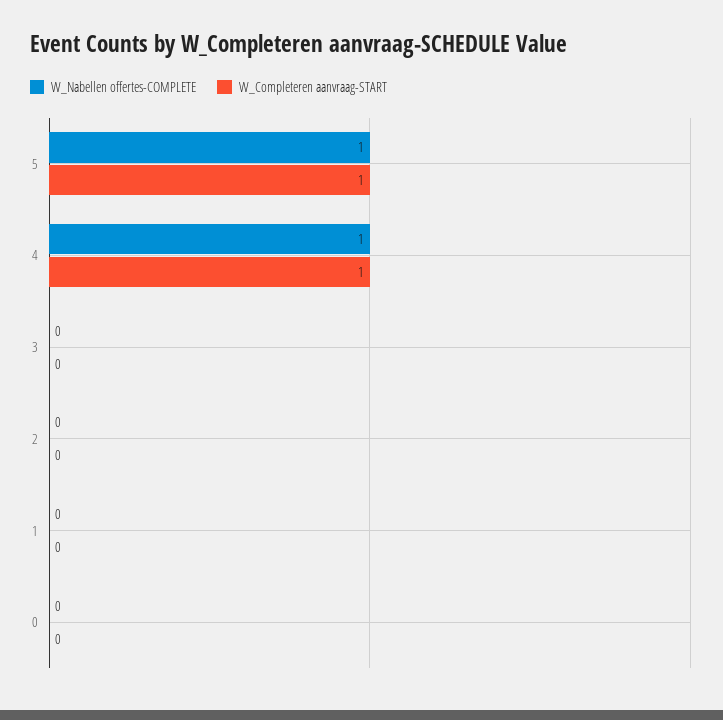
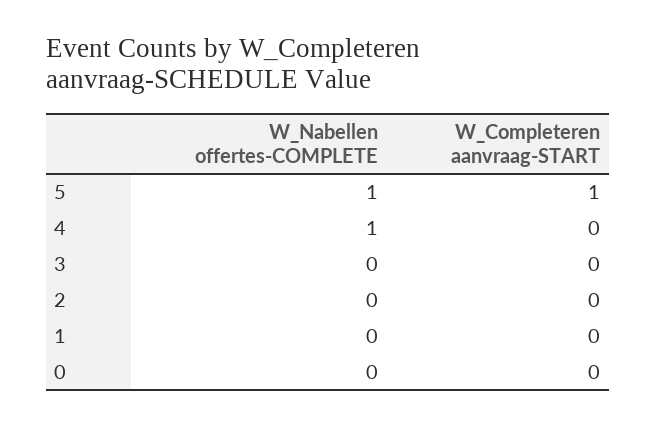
  {
    "W_Nabellen offertes-COMPLETE": {
      "5": 1,
      "4": 1,
      "3": 0,
      "2": 0,
      "1": 0,
      "0": 0
    },
    "W_Completeren aanvraag-START": {
      "5": 1,
-     "4": 1,
+     "4": 0,
      "3": 0,
      "2": 0,
      "1": 0,
      "0": 0
    }
  }

